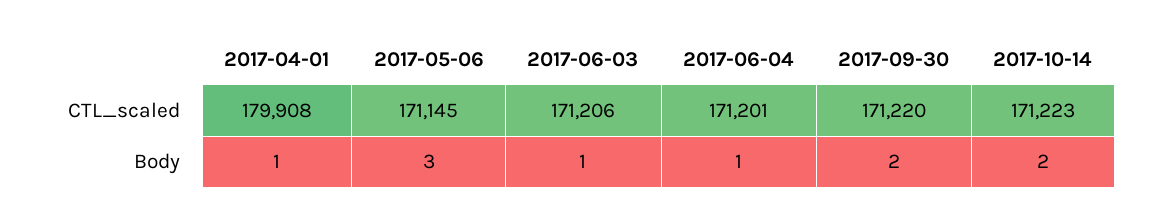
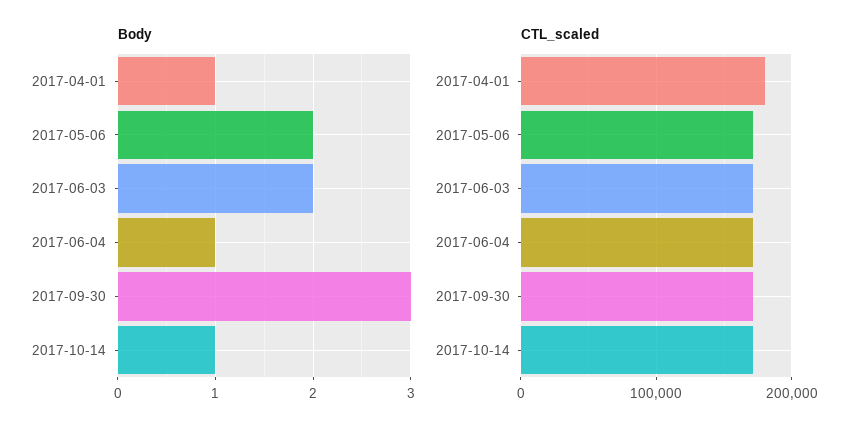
  {
    "CTL_scaled": {
      "2017-04-01": 179908,
      "2017-05-06": 171145,
      "2017-06-03": 171206,
      "2017-06-04": 171201,
      "2017-09-30": 171220,
      "2017-10-14": 171223
    },
    "Body": {
      "2017-04-01": 1,
-     "2017-05-06": 3,
+     "2017-05-06": 2,
-     "2017-06-03": 1,
+     "2017-06-03": 2,
      "2017-06-04": 1,
-     "2017-09-30": 2,
+     "2017-09-30": 3,
-     "2017-10-14": 2
+     "2017-10-14": 1
    }
  }

